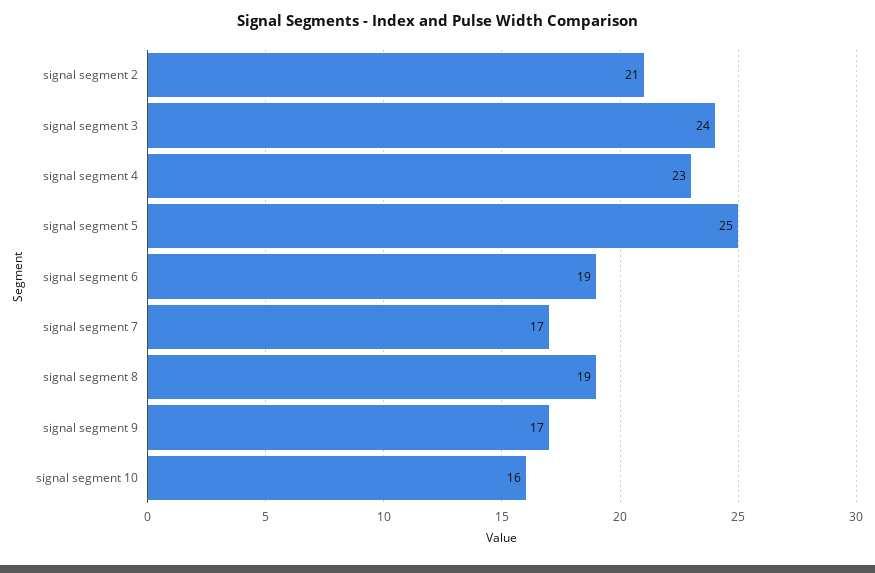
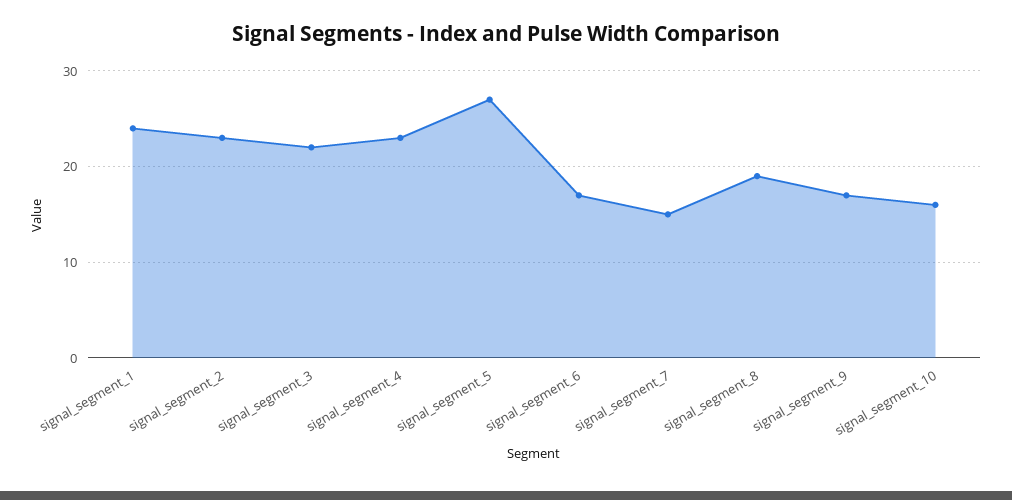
  {
-   "signal segment 2": 21,
+   "signal segment 2": 23,
-   "signal segment 3": 24,
+   "signal segment 3": 22,
    "signal segment 4": 23,
-   "signal segment 5": 25,
+   "signal segment 5": 27,
-   "signal segment 6": 19,
+   "signal segment 6": 17,
-   "signal segment 7": 17,
+   "signal segment 7": 15,
    "signal segment 8": 19,
    "signal segment 9": 17,
-   "signal segment 10": 16
+   "signal segment 10": 16,
+   "signal_segment_1": 24
  }

